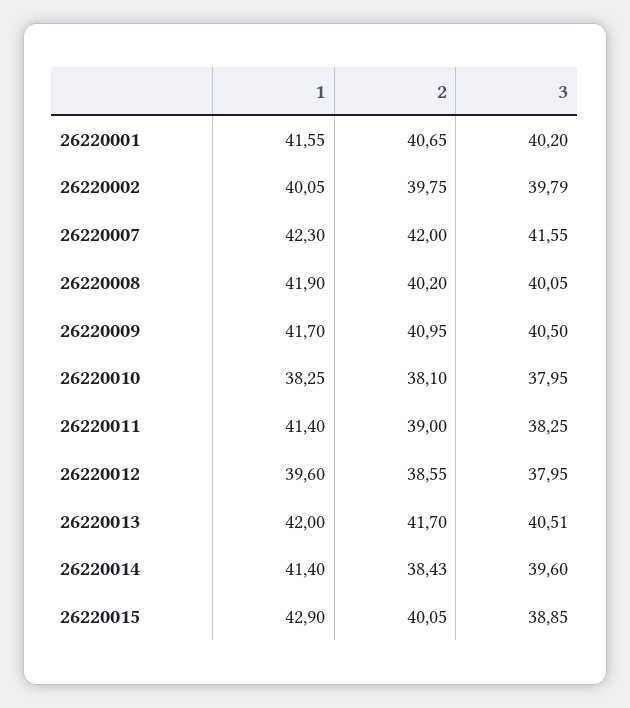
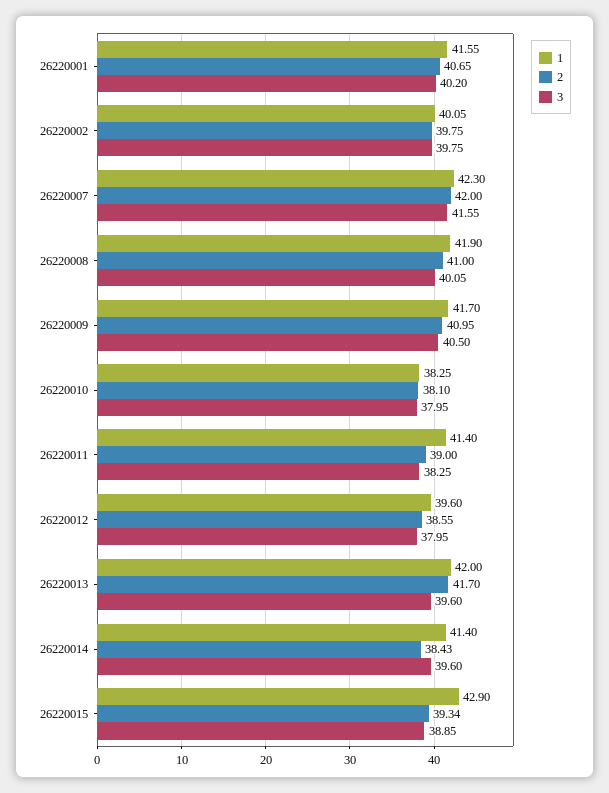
  {
    "1": {
      "26220001": 41.55,
      "26220002": 40.05,
      "26220007": 42.3,
      "26220008": 41.9,
      "26220009": 41.7,
      "26220010": 38.25,
      "26220011": 41.4,
      "26220012": 39.6,
      "26220013": 42,
      "26220014": 41.4,
      "26220015": 42.9
    },
    "2": {
      "26220001": 40.65,
      "26220002": 39.75,
      "26220007": 42,
-     "26220008": 40.2,
+     "26220008": 41,
      "26220009": 40.95,
      "26220010": 38.1,
      "26220011": 39,
      "26220012": 38.55,
      "26220013": 41.7,
      "26220014": 38.43,
-     "26220015": 40.05
+     "26220015": 39.34
    },
    "3": {
      "26220001": 40.2,
-     "26220002": 39.79,
+     "26220002": 39.75,
      "26220007": 41.55,
      "26220008": 40.05,
      "26220009": 40.5,
      "26220010": 37.95,
      "26220011": 38.25,
      "26220012": 37.95,
-     "26220013": 40.51,
+     "26220013": 39.6,
      "26220014": 39.6,
      "26220015": 38.85
    }
  }

